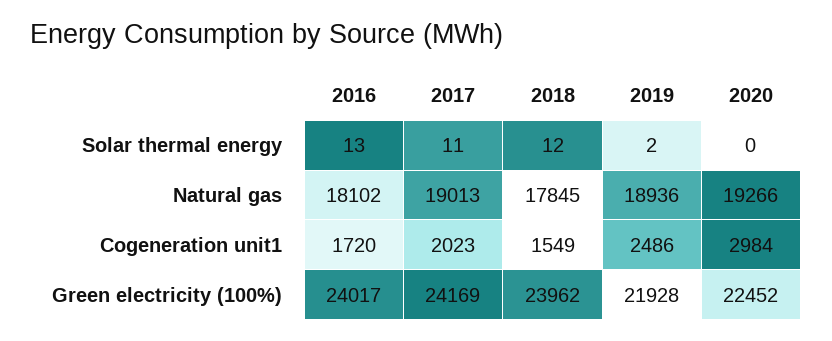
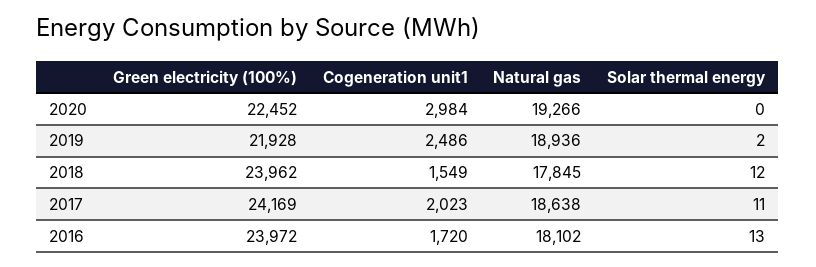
  {
    "2016": {
      "Solar thermal energy": 13,
      "Natural gas": 18102,
      "Cogeneration unit1": 1720,
-     "Green electricity (100%)": 24017
+     "Green electricity (100%)": 23972
    },
    "2017": {
      "Solar thermal energy": 11,
-     "Natural gas": 19013,
+     "Natural gas": 18638,
      "Cogeneration unit1": 2023,
      "Green electricity (100%)": 24169
    },
    "2018": {
      "Solar thermal energy": 12,
      "Natural gas": 17845,
      "Cogeneration unit1": 1549,
      "Green electricity (100%)": 23962
    },
    "2019": {
      "Solar thermal energy": 2,
      "Natural gas": 18936,
      "Cogeneration unit1": 2486,
      "Green electricity (100%)": 21928
    },
    "2020": {
      "Solar thermal energy": 0,
      "Natural gas": 19266,
      "Cogeneration unit1": 2984,
      "Green electricity (100%)": 22452
    }
  }

